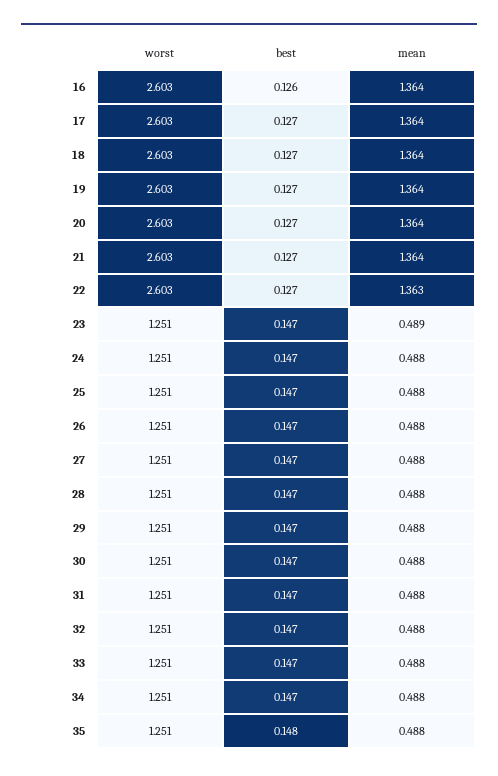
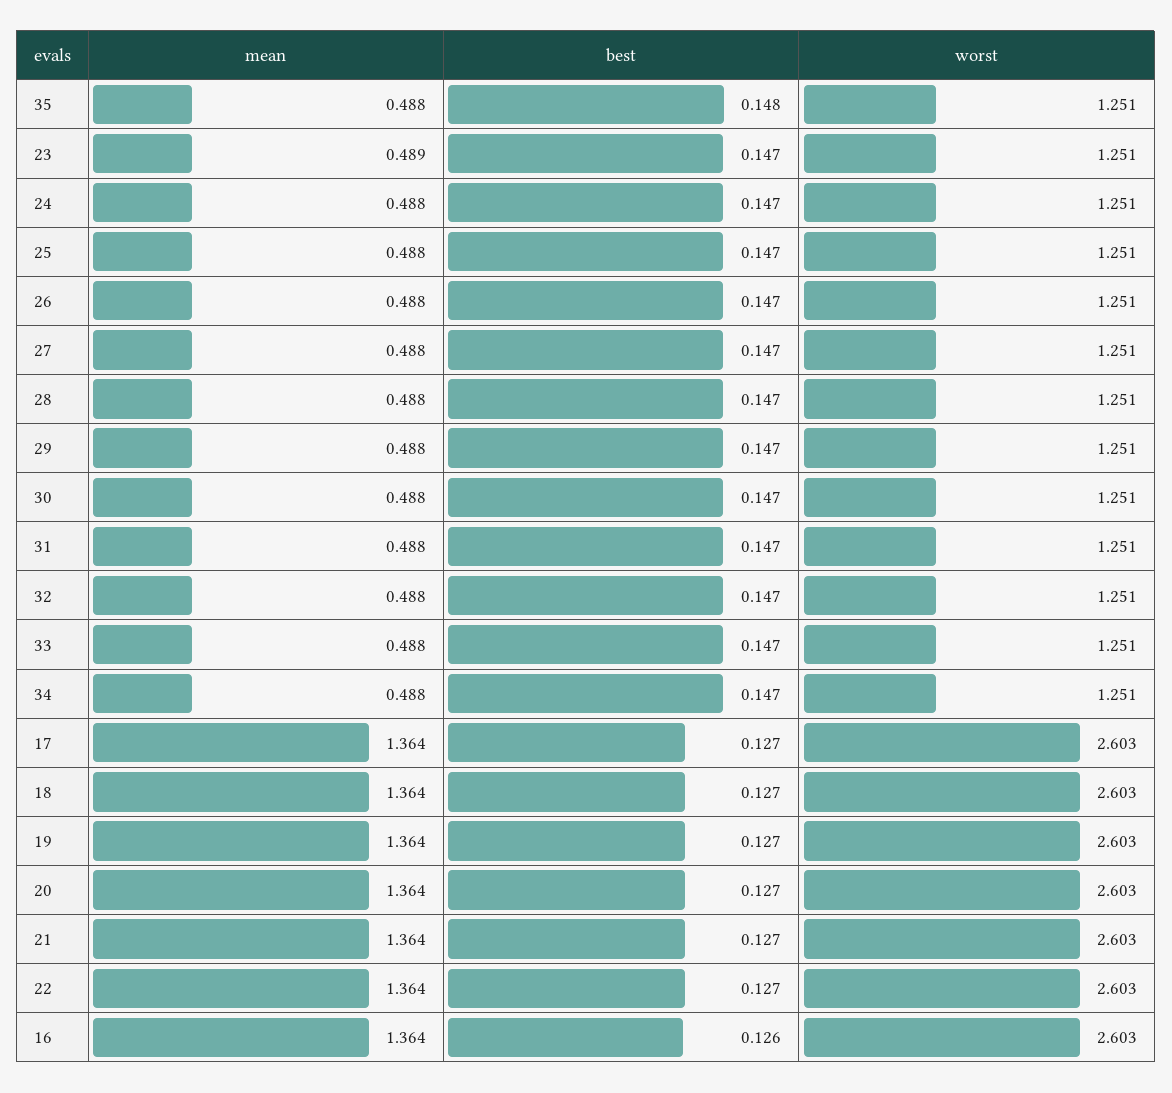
  {
    "worst": {
      "16": 2.603,
      "17": 2.603,
      "18": 2.603,
      "19": 2.603,
      "20": 2.603,
      "21": 2.603,
      "22": 2.603,
      "23": 1.251,
      "24": 1.251,
      "25": 1.251,
      "26": 1.251,
      "27": 1.251,
      "28": 1.251,
      "29": 1.251,
      "30": 1.251,
      "31": 1.251,
      "32": 1.251,
      "33": 1.251,
      "34": 1.251,
      "35": 1.251
    },
    "best": {
      "16": 0.126,
      "17": 0.127,
      "18": 0.127,
      "19": 0.127,
      "20": 0.127,
      "21": 0.127,
      "22": 0.127,
      "23": 0.147,
      "24": 0.147,
      "25": 0.147,
      "26": 0.147,
      "27": 0.147,
      "28": 0.147,
      "29": 0.147,
      "30": 0.147,
      "31": 0.147,
      "32": 0.147,
      "33": 0.147,
      "34": 0.147,
      "35": 0.148
    },
    "mean": {
      "16": 1.364,
      "17": 1.364,
      "18": 1.364,
      "19": 1.364,
      "20": 1.364,
      "21": 1.364,
-     "22": 1.363,
+     "22": 1.364,
      "23": 0.489,
      "24": 0.488,
      "25": 0.488,
      "26": 0.488,
      "27": 0.488,
      "28": 0.488,
      "29": 0.488,
      "30": 0.488,
      "31": 0.488,
      "32": 0.488,
      "33": 0.488,
      "34": 0.488,
      "35": 0.488
    }
  }

